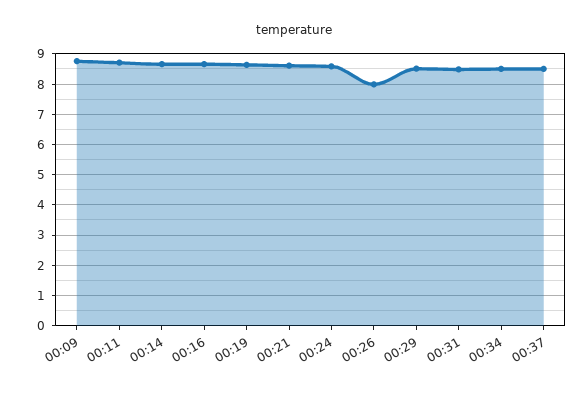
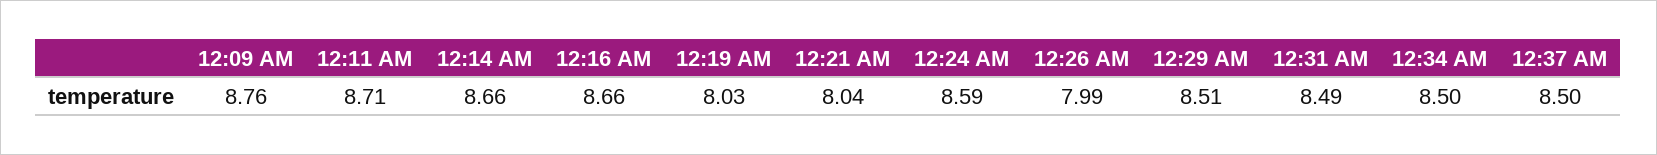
  {
    "00:09": 8.76,
    "00:11": 8.71,
    "00:14": 8.66,
    "00:16": 8.66,
-   "00:19": 8.6,
+   "00:19": 8.03,
-   "00:21": 8.6,
+   "00:21": 8.04,
    "00:24": 8.59,
    "00:26": 7.99,
    "00:29": 8.51,
    "00:31": 8.49,
    "00:34": 8.5,
    "00:37": 8.5
  }

